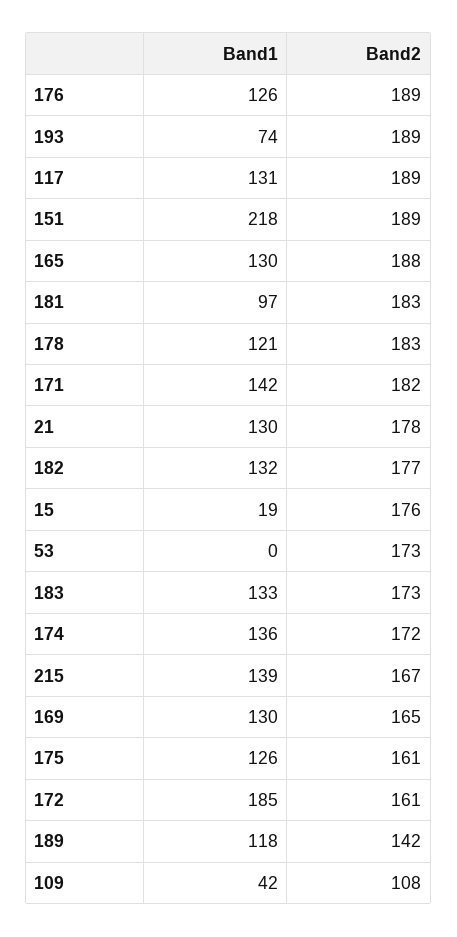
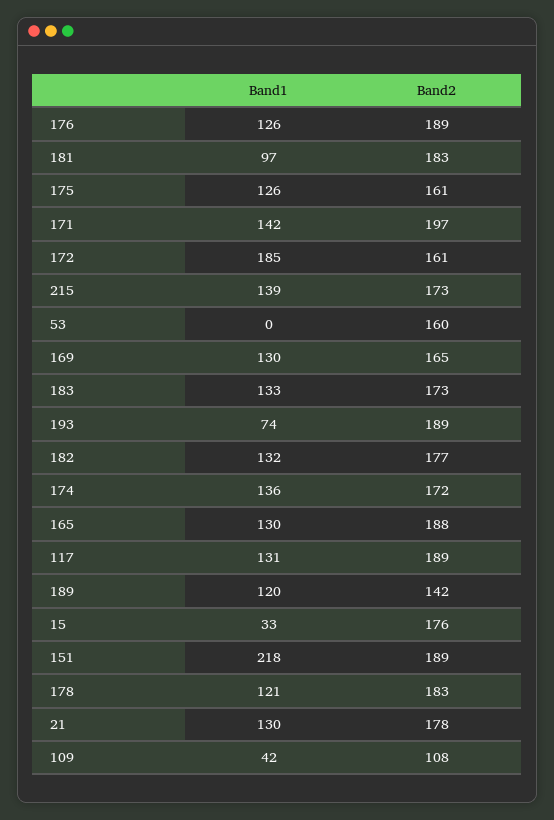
  {
    "Band1": {
      "176": 126,
      "193": 74,
      "117": 131,
      "151": 218,
      "165": 130,
      "181": 97,
      "178": 121,
      "171": 142,
      "21": 130,
      "182": 132,
-     "15": 19,
+     "15": 33,
      "53": 0,
      "183": 133,
      "174": 136,
      "215": 139,
      "169": 130,
      "175": 126,
      "172": 185,
-     "189": 118,
+     "189": 120,
      "109": 42
    },
    "Band2": {
      "176": 189,
      "193": 189,
      "117": 189,
      "151": 189,
      "165": 188,
      "181": 183,
      "178": 183,
-     "171": 182,
+     "171": 197,
      "21": 178,
      "182": 177,
      "15": 176,
-     "53": 173,
+     "53": 160,
      "183": 173,
      "174": 172,
-     "215": 167,
+     "215": 173,
      "169": 165,
      "175": 161,
      "172": 161,
      "189": 142,
      "109": 108
    }
  }

